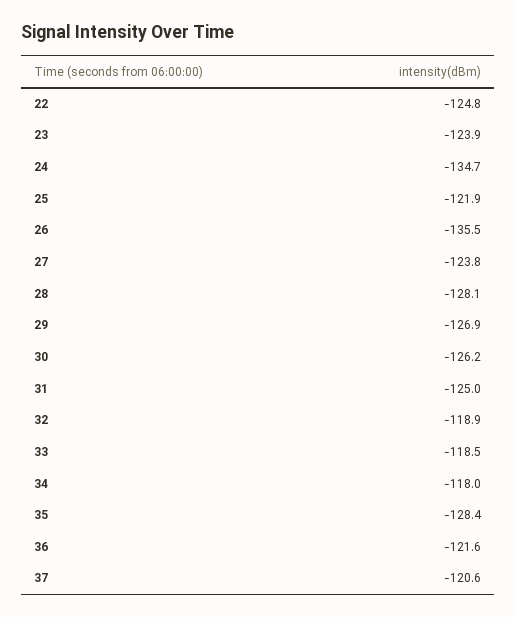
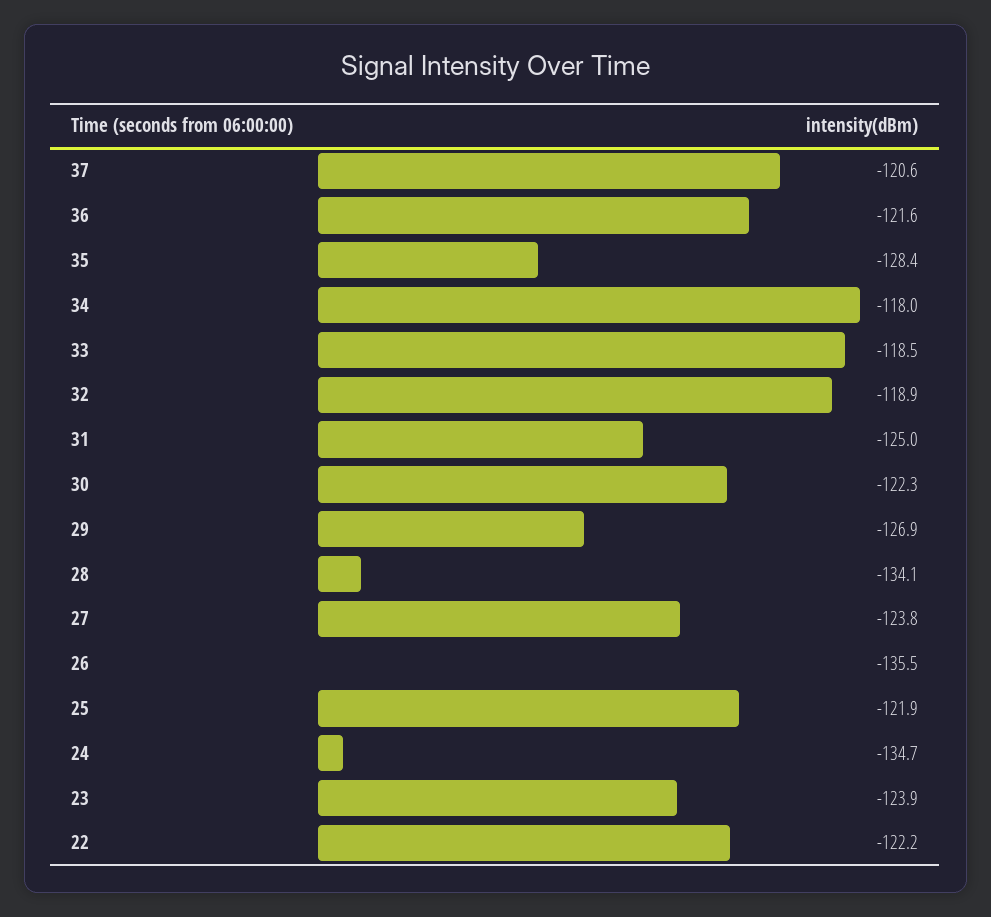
  {
-   "22": -124.8,
+   "22": -122.2,
    "23": -123.9,
    "24": -134.7,
    "25": -121.9,
    "26": -135.5,
    "27": -123.8,
-   "28": -128.1,
+   "28": -134.1,
    "29": -126.9,
-   "30": -126.2,
+   "30": -122.3,
    "31": -125,
    "32": -118.9,
    "33": -118.5,
    "34": -118,
    "35": -128.4,
    "36": -121.6,
    "37": -120.6
  }

